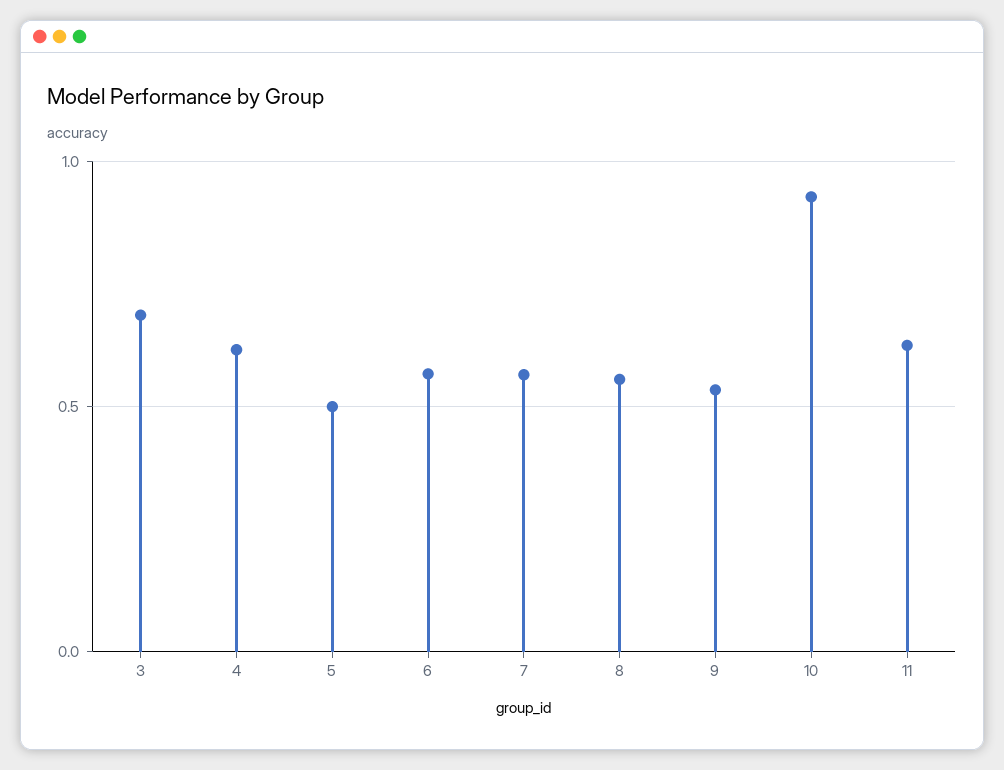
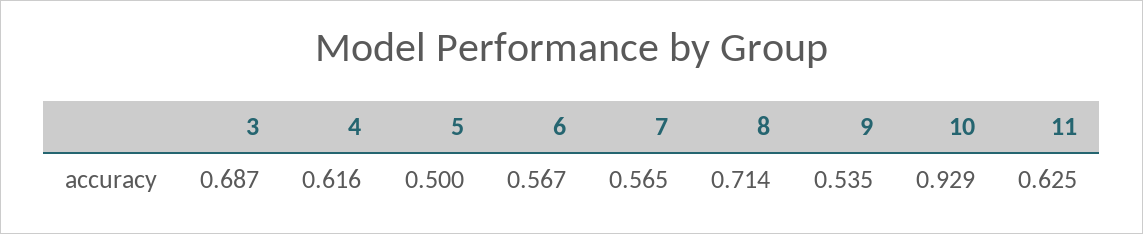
  {
    "3": 0.687,
    "4": 0.616,
    "5": 0.5,
    "6": 0.567,
    "7": 0.565,
-   "8": 0.55,
+   "8": 0.714,
    "9": 0.535,
    "10": 0.929,
    "11": 0.625
  }

